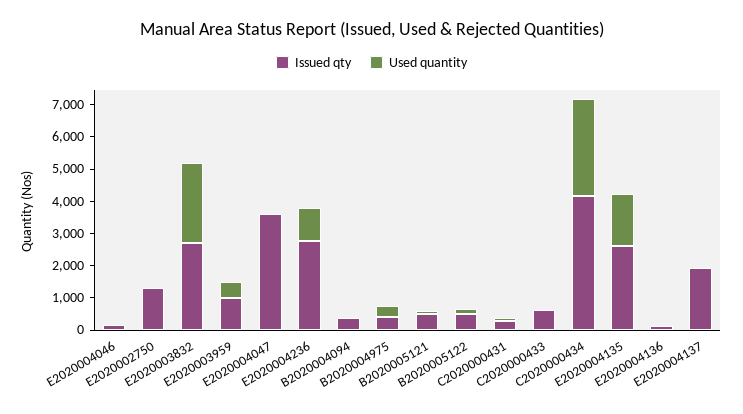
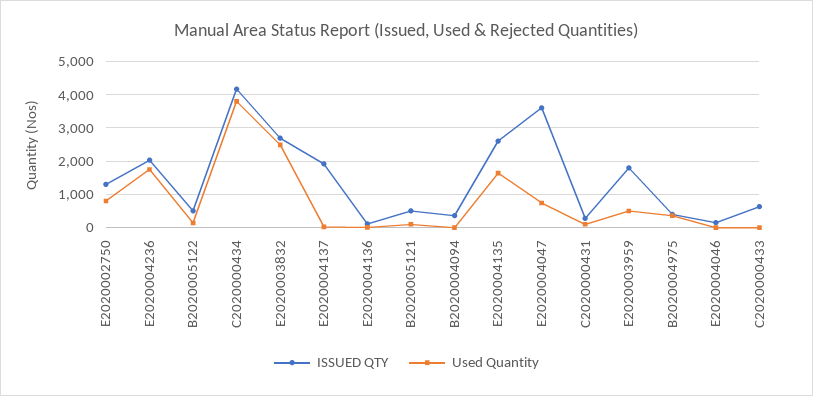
  {
    "Issued qty": {
      "E2020004046": 200,
      "E2020002750": 1400,
      "E2020003832": 2600,
-     "E2020003959": 1000,
+     "E2020003959": 1800,
      "E2020004047": 3600,
-     "E2020004236": 2750,
+     "E2020004236": 2000,
      "B2020004094": 400,
      "B2020004975": 400,
      "B2020005121": 600,
      "B2020005122": 600,
      "C2020000431": 200,
      "C2020000433": 600,
      "C2020000434": 4200,
      "E2020004135": 2600,
      "E2020004136": 200,
      "E2020004137": 2000
    },
    "Used quantity": {
      "E2020004046": 0,
-     "E2020002750": 0,
+     "E2020002750": 800,
      "E2020003832": 2400,
      "E2020003959": 600,
-     "E2020004047": 0,
+     "E2020004047": 800,
-     "E2020004236": 1000,
+     "E2020004236": 1800,
      "B2020004094": 0,
      "B2020004975": 400,
      "B2020005121": 0,
      "B2020005122": 200,
      "C2020000431": 200,
      "C2020000433": 0,
-     "C2020000434": 3000,
+     "C2020000434": 3800,
      "E2020004135": 1600,
      "E2020004136": 0,
      "E2020004137": 0
    }
  }

